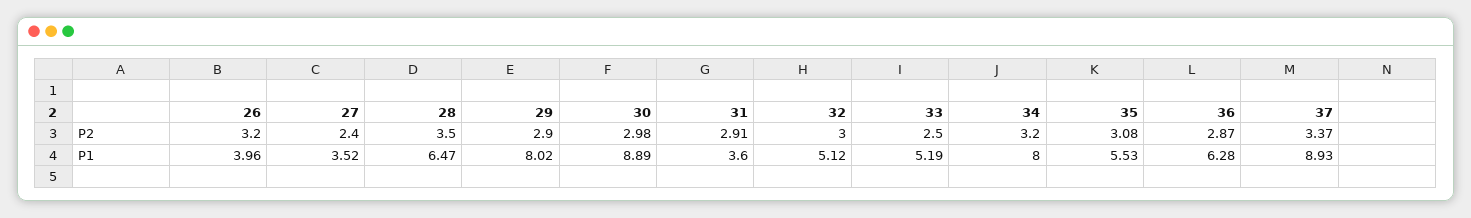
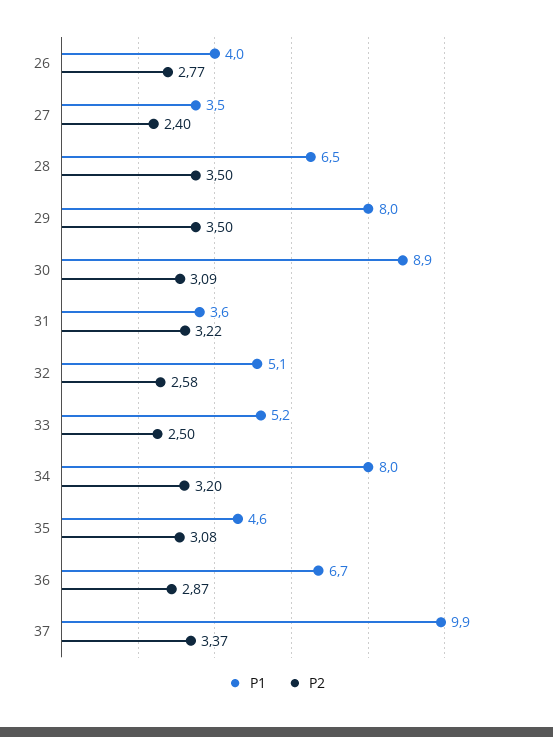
  {
    "P2": {
-     "26": 3.2,
+     "26": 2.77,
      "27": 2.4,
      "28": 3.5,
-     "29": 2.9,
+     "29": 3.5,
-     "30": 2.98,
+     "30": 3.09,
-     "31": 2.91,
+     "31": 3.22,
-     "32": 3,
+     "32": 2.58,
      "33": 2.5,
      "34": 3.2,
      "35": 3.08,
      "36": 2.87,
      "37": 3.37
    },
    "P1": {
      "26": 3.96,
      "27": 3.52,
      "28": 6.47,
      "29": 8.02,
      "30": 8.89,
      "31": 3.6,
      "32": 5.12,
      "33": 5.19,
      "34": 8,
-     "35": 5.53,
+     "35": 4.6,
-     "36": 6.28,
+     "36": 6.7,
-     "37": 8.93
+     "37": 9.9
    }
  }

